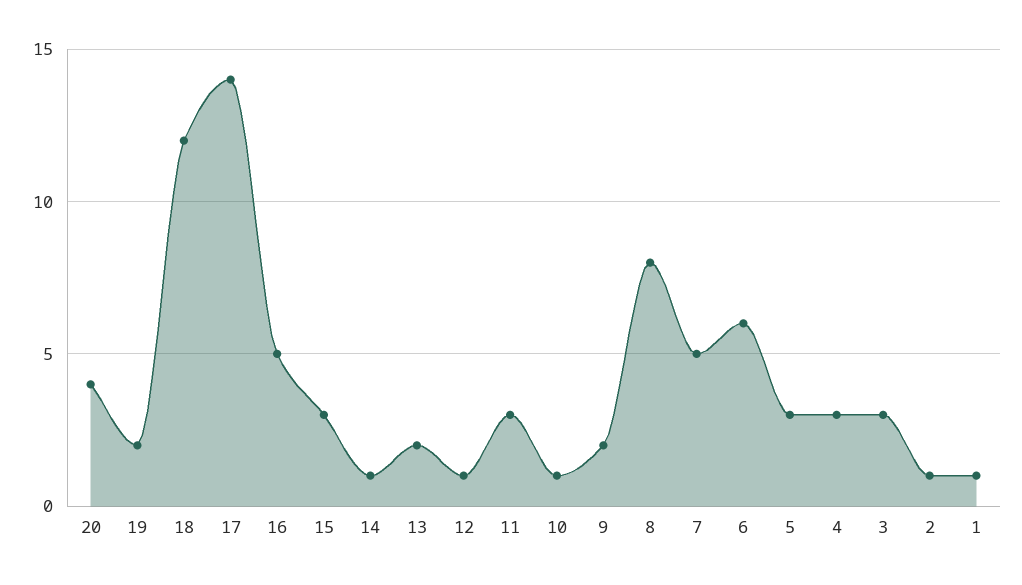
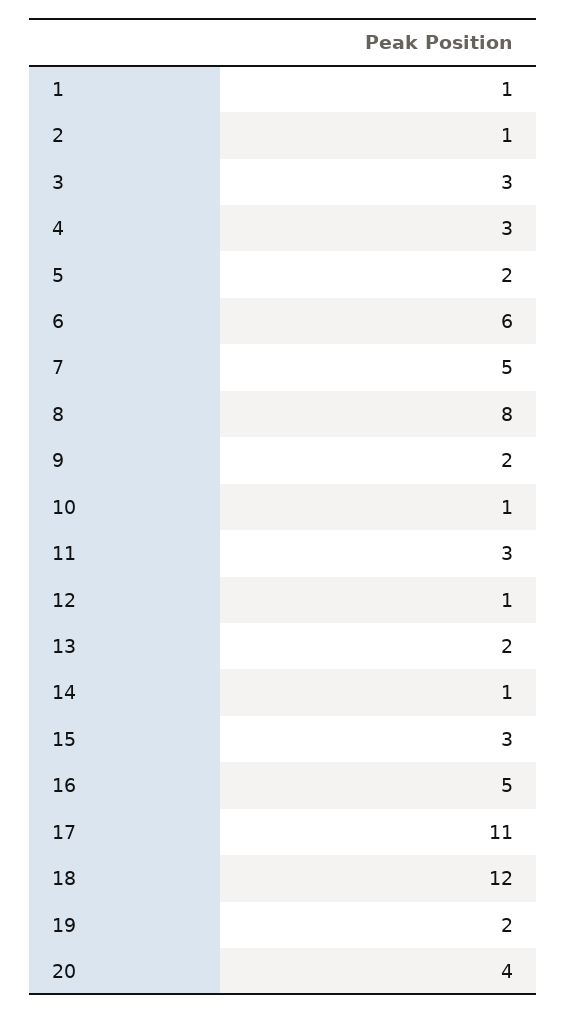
  {
    "20": 4,
    "19": 2,
    "18": 12,
-   "17": 14,
+   "17": 11,
    "16": 5,
    "15": 3,
    "14": 1,
    "13": 2,
    "12": 1,
    "11": 3,
    "10": 1,
    "9": 2,
    "8": 8,
    "7": 5,
    "6": 6,
-   "5": 3,
+   "5": 2,
    "4": 3,
    "3": 3,
    "2": 1,
    "1": 1
  }

